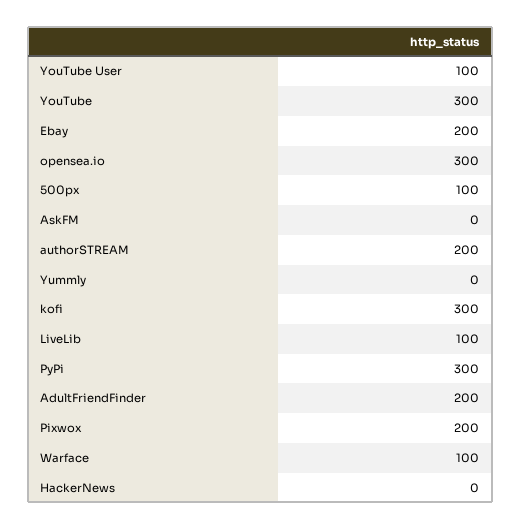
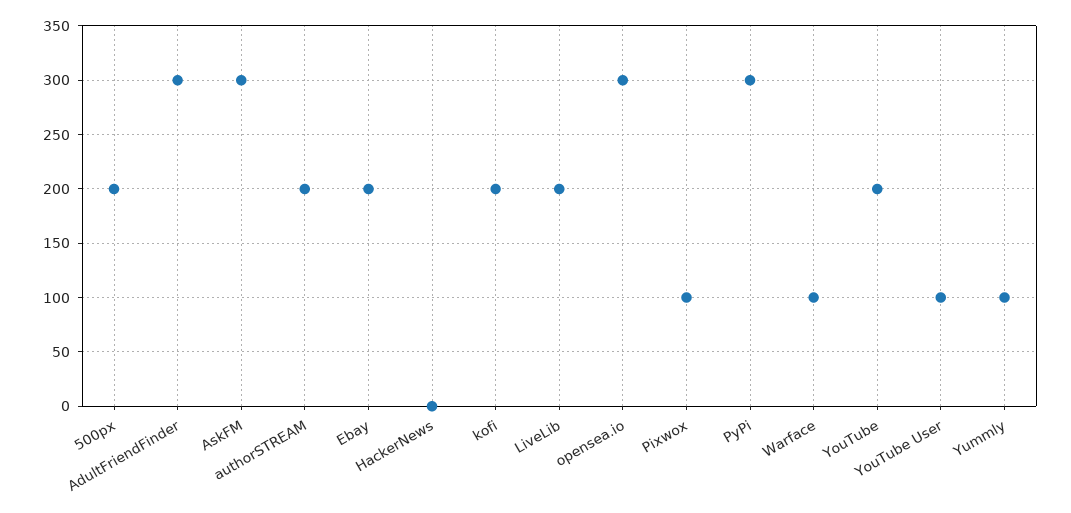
  {
    "YouTube User": 100,
-   "YouTube": 300,
+   "YouTube": 200,
    "Ebay": 200,
    "opensea.io": 300,
-   "500px": 100,
+   "500px": 200,
-   "AskFM": 0,
+   "AskFM": 300,
    "authorSTREAM": 200,
-   "Yummly": 0,
+   "Yummly": 100,
-   "kofi": 300,
+   "kofi": 200,
-   "LiveLib": 100,
+   "LiveLib": 200,
    "PyPi": 300,
-   "AdultFriendFinder": 200,
+   "AdultFriendFinder": 300,
-   "Pixwox": 200,
+   "Pixwox": 100,
    "Warface": 100,
    "HackerNews": 0
  }

